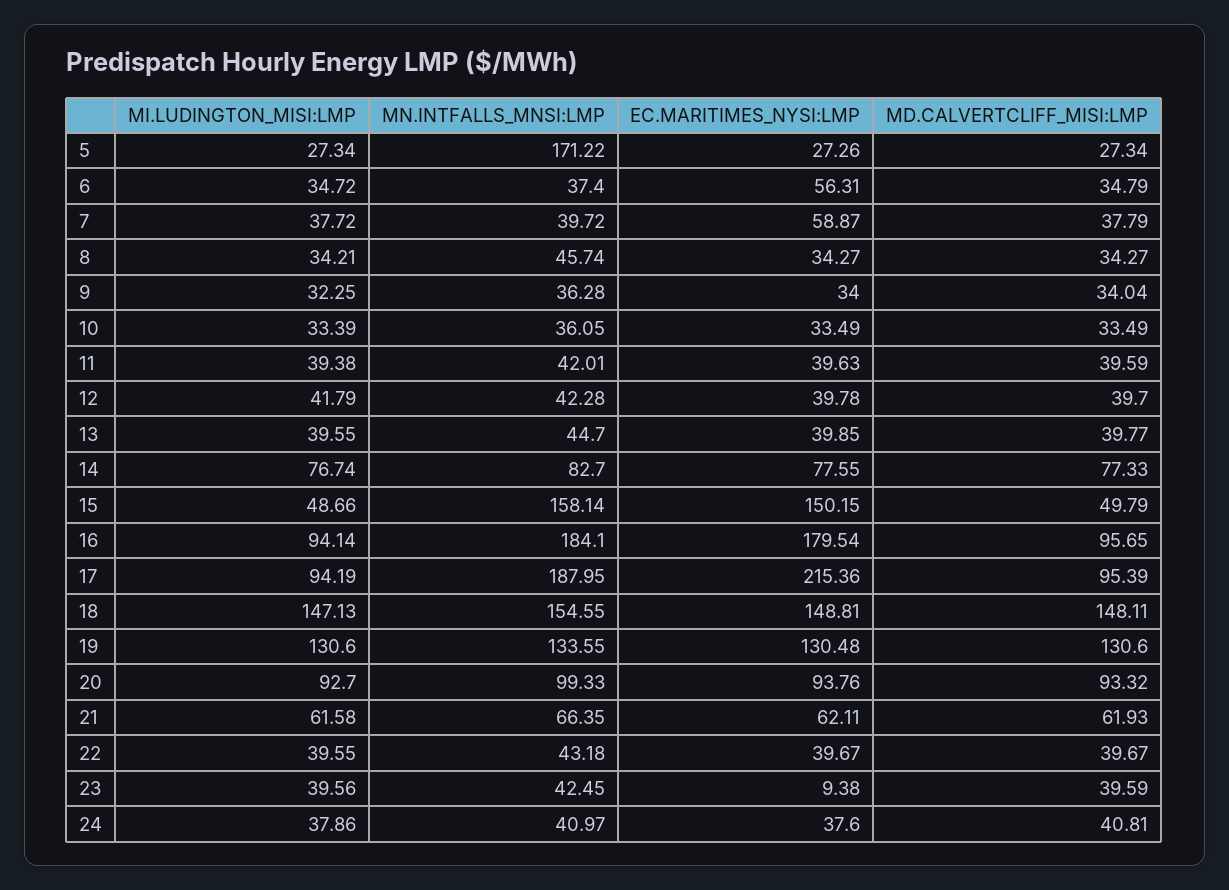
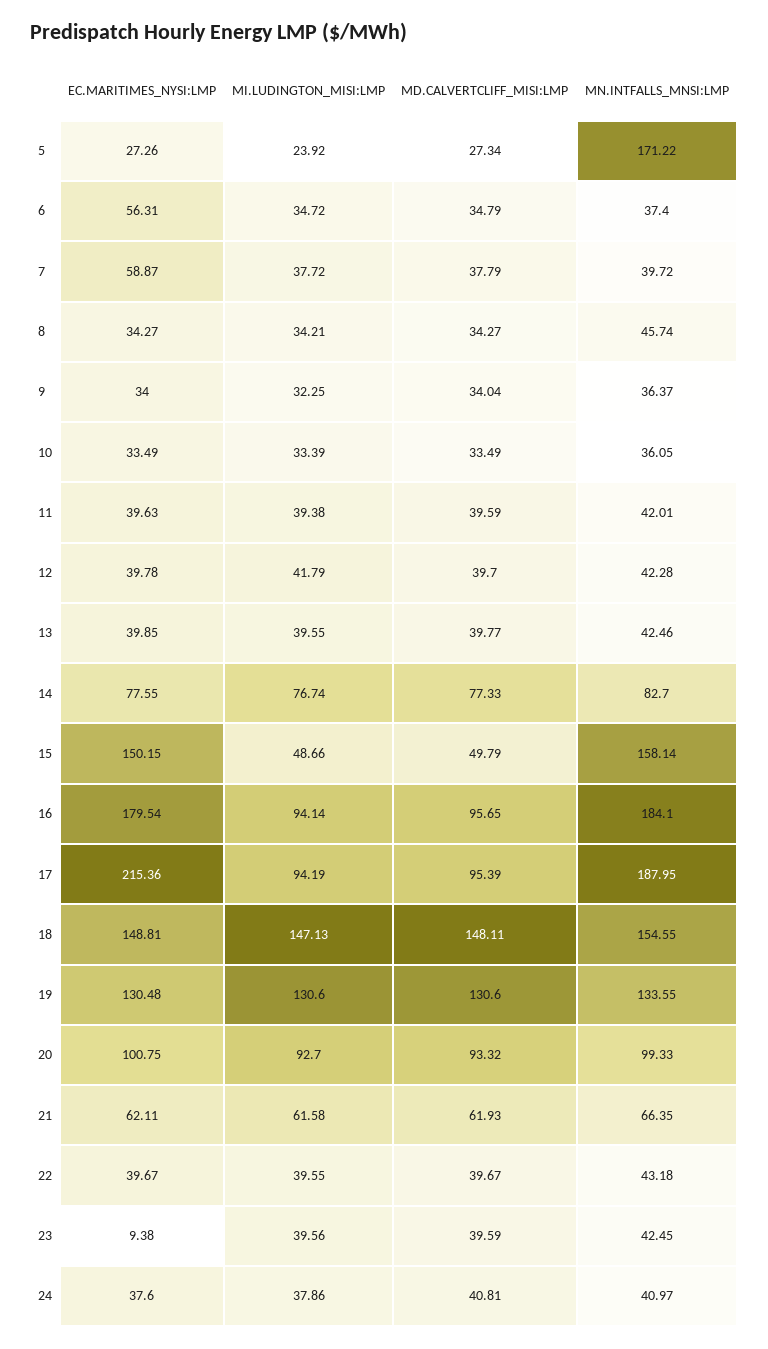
  {
    "MI.LUDINGTON_MISI:LMP": {
-     "5": 27.34,
+     "5": 23.92,
      "6": 34.72,
      "7": 37.72,
      "8": 34.21,
      "9": 32.25,
      "10": 33.39,
      "11": 39.38,
      "12": 41.79,
      "13": 39.55,
      "14": 76.74,
      "15": 48.66,
      "16": 94.14,
      "17": 94.19,
      "18": 147.13,
      "19": 130.6,
      "20": 92.7,
      "21": 61.58,
      "22": 39.55,
      "23": 39.56,
      "24": 37.86
    },
    "MN.INTFALLS_MNSI:LMP": {
      "5": 171.22,
      "6": 37.4,
      "7": 39.72,
      "8": 45.74,
-     "9": 36.28,
+     "9": 36.37,
      "10": 36.05,
      "11": 42.01,
      "12": 42.28,
-     "13": 44.7,
+     "13": 42.46,
      "14": 82.7,
      "15": 158.14,
      "16": 184.1,
      "17": 187.95,
      "18": 154.55,
      "19": 133.55,
      "20": 99.33,
      "21": 66.35,
      "22": 43.18,
      "23": 42.45,
      "24": 40.97
    },
    "EC.MARITIMES_NYSI:LMP": {
      "5": 27.26,
      "6": 56.31,
      "7": 58.87,
      "8": 34.27,
      "9": 34,
      "10": 33.49,
      "11": 39.63,
      "12": 39.78,
      "13": 39.85,
      "14": 77.55,
      "15": 150.15,
      "16": 179.54,
      "17": 215.36,
      "18": 148.81,
      "19": 130.48,
-     "20": 93.76,
+     "20": 100.75,
      "21": 62.11,
      "22": 39.67,
      "23": 9.38,
      "24": 37.6
    },
    "MD.CALVERTCLIFF_MISI:LMP": {
      "5": 27.34,
      "6": 34.79,
      "7": 37.79,
      "8": 34.27,
      "9": 34.04,
      "10": 33.49,
      "11": 39.59,
      "12": 39.7,
      "13": 39.77,
      "14": 77.33,
      "15": 49.79,
      "16": 95.65,
      "17": 95.39,
      "18": 148.11,
      "19": 130.6,
      "20": 93.32,
      "21": 61.93,
      "22": 39.67,
      "23": 39.59,
      "24": 40.81
    }
  }

